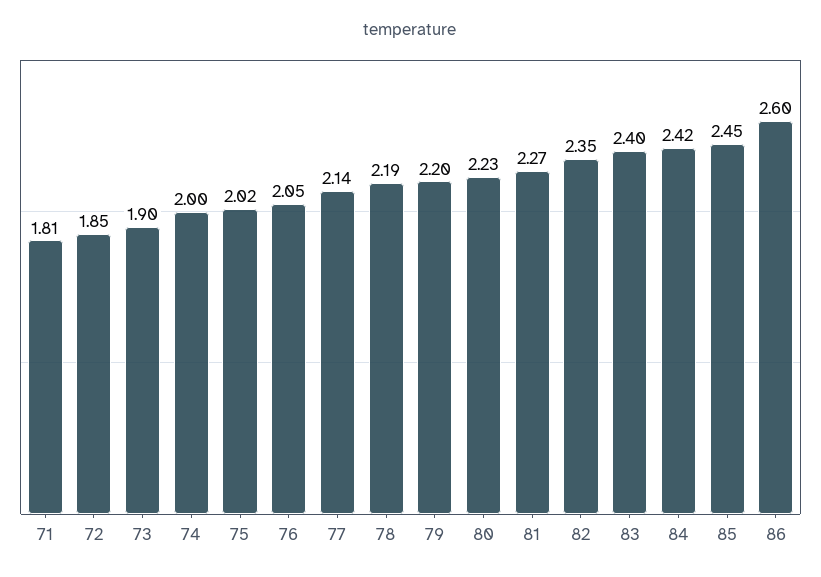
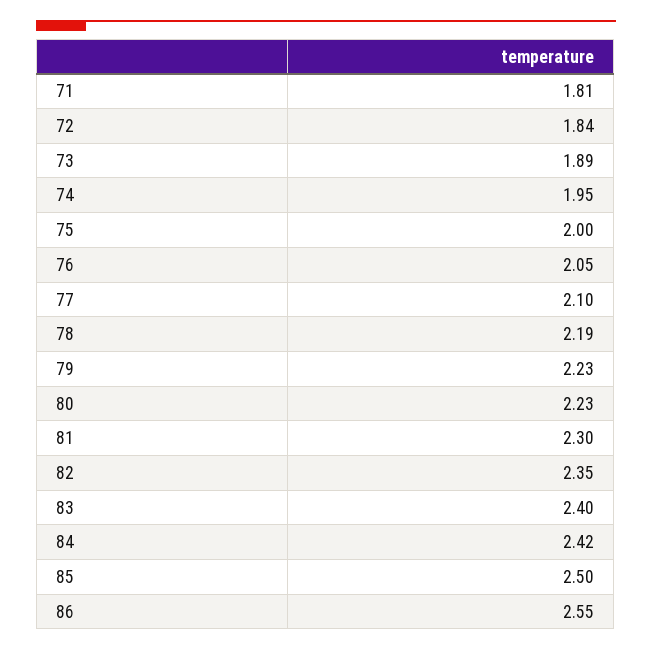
  {
    "71": 1.81,
-   "72": 1.85,
+   "72": 1.84,
-   "73": 1.9,
+   "73": 1.89,
-   "74": 2,
+   "74": 1.95,
-   "75": 2.02,
+   "75": 2,
    "76": 2.05,
-   "77": 2.14,
+   "77": 2.1,
    "78": 2.19,
-   "79": 2.2,
+   "79": 2.23,
    "80": 2.23,
-   "81": 2.27,
+   "81": 2.3,
    "82": 2.35,
    "83": 2.4,
    "84": 2.42,
-   "85": 2.45,
+   "85": 2.5,
-   "86": 2.6
+   "86": 2.55
  }

